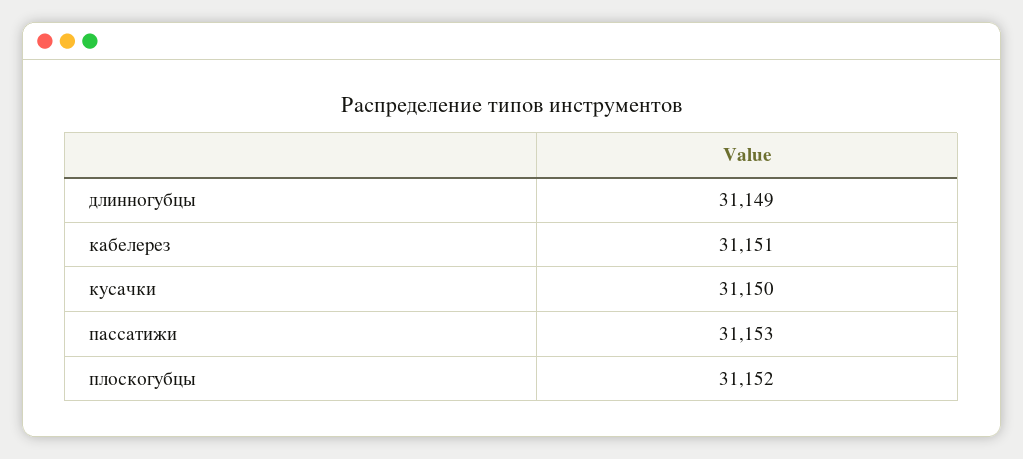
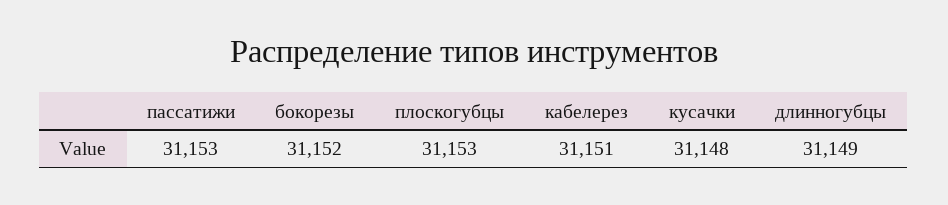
  {
    "длинногубцы": 31149,
    "кабелерез": 31151,
-   "кусачки": 31150,
+   "кусачки": 31148,
    "пассатижи": 31153,
-   "плоскогубцы": 31152
+   "плоскогубцы": 31153,
+   "бокорезы": 31152
  }

